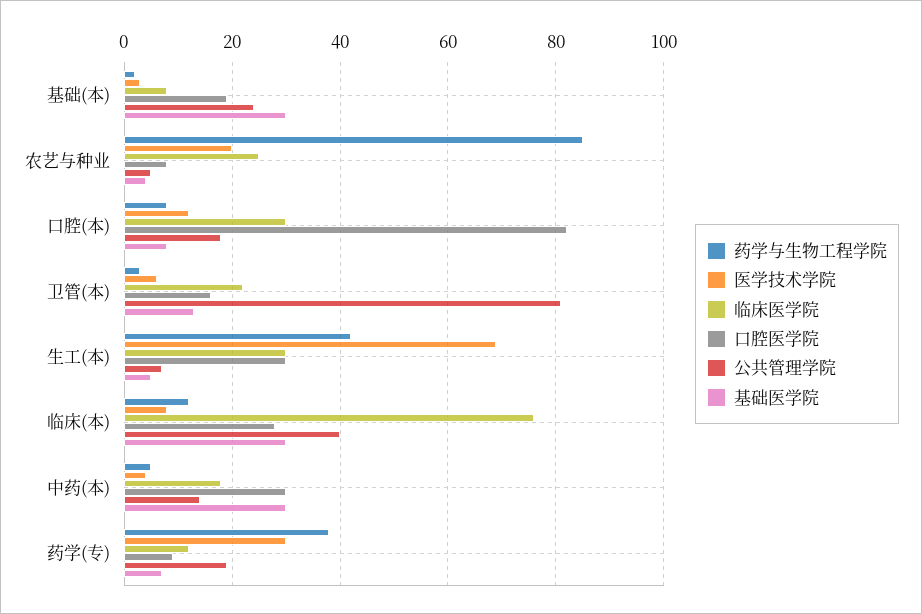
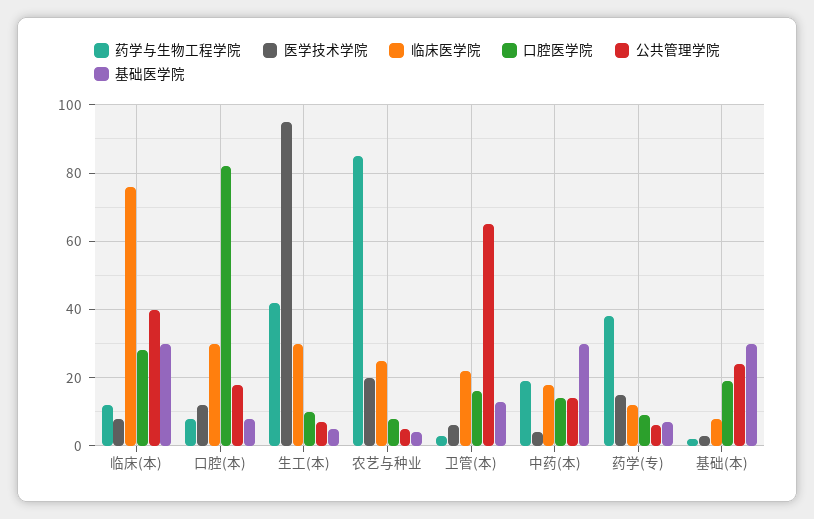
  {
    "药学与生物工程学院": {
      "基础(本)": 0,
      "农艺与种业": 85,
      "口腔(本)": 10,
      "卫管(本)": 5,
      "生工(本)": 40,
      "临床(本)": 10,
-     "中药(本)": 5,
+     "中药(本)": 20,
      "药学(专)": 40
    },
    "医学技术学院": {
      "基础(本)": 5,
      "农艺与种业": 20,
      "口腔(本)": 10,
      "卫管(本)": 5,
-     "生工(本)": 70,
+     "生工(本)": 95,
      "临床(本)": 10,
      "中药(本)": 5,
-     "药学(专)": 30
+     "药学(专)": 15
    },
    "临床医学院": {
      "基础(本)": 10,
      "农艺与种业": 25,
      "口腔(本)": 30,
      "卫管(本)": 20,
      "生工(本)": 30,
      "临床(本)": 75,
      "中药(本)": 20,
      "药学(专)": 10
    },
    "口腔医学院": {
      "基础(本)": 20,
      "农艺与种业": 10,
      "口腔(本)": 80,
      "卫管(本)": 15,
-     "生工(本)": 30,
+     "生工(本)": 10,
      "临床(本)": 30,
-     "中药(本)": 30,
+     "中药(本)": 15,
      "药学(专)": 10
    },
    "公共管理学院": {
      "基础(本)": 25,
      "农艺与种业": 5,
      "口腔(本)": 20,
-     "卫管(本)": 80,
+     "卫管(本)": 65,
      "生工(本)": 5,
      "临床(本)": 40,
      "中药(本)": 15,
-     "药学(专)": 20
+     "药学(专)": 5
    },
    "基础医学院": {
      "基础(本)": 30,
      "农艺与种业": 5,
      "口腔(本)": 10,
      "卫管(本)": 15,
      "生工(本)": 5,
      "临床(本)": 30,
      "中药(本)": 30,
      "药学(专)": 5
    }
  }

